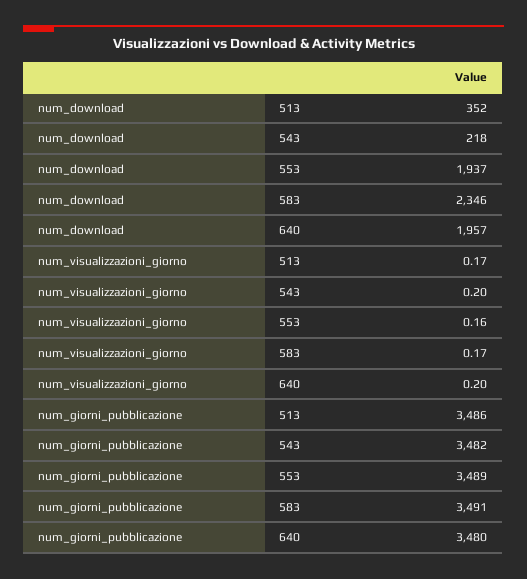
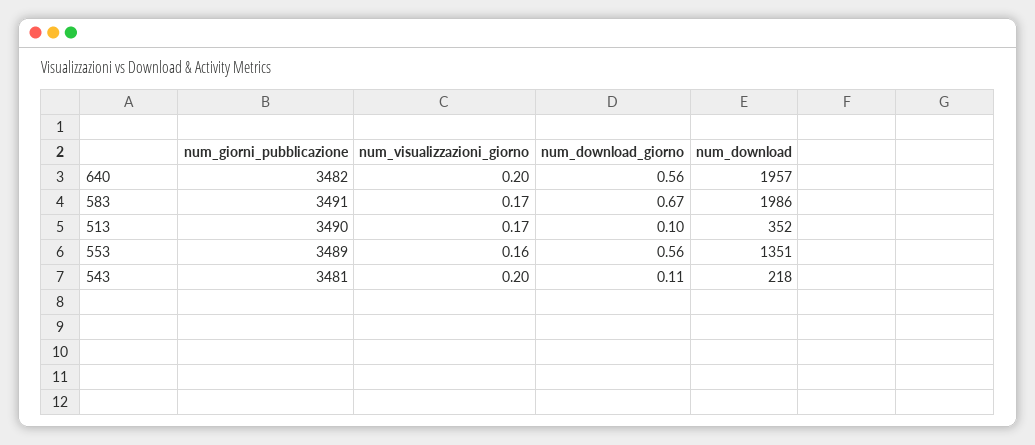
  {
    "num_download": {
      "513": 352,
      "543": 218,
-     "553": 1937,
+     "553": 1351,
-     "583": 2346,
+     "583": 1986,
      "640": 1957
    },
    "num_visualizzazioni_giorno": {
      "513": 0.17,
      "543": 0.2,
      "553": 0.16,
      "583": 0.17,
      "640": 0.2
    },
    "num_giorni_pubblicazione": {
-     "513": 3486,
+     "513": 3490,
-     "543": 3482,
+     "543": 3481,
      "553": 3489,
      "583": 3491,
-     "640": 3480
+     "640": 3482
-   }
+   },
+   "num_download_giorno": {
+     "640": 0.56,
+     "583": 0.67,
+     "513": 0.1,
+     "553": 0.56,
+     "543": 0.11
+   }
  }

